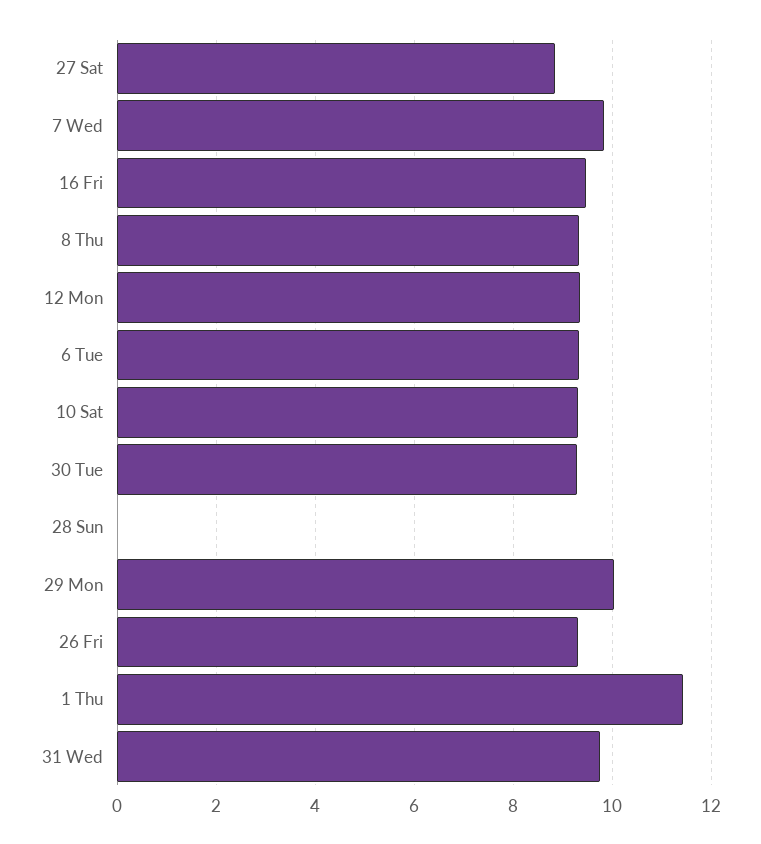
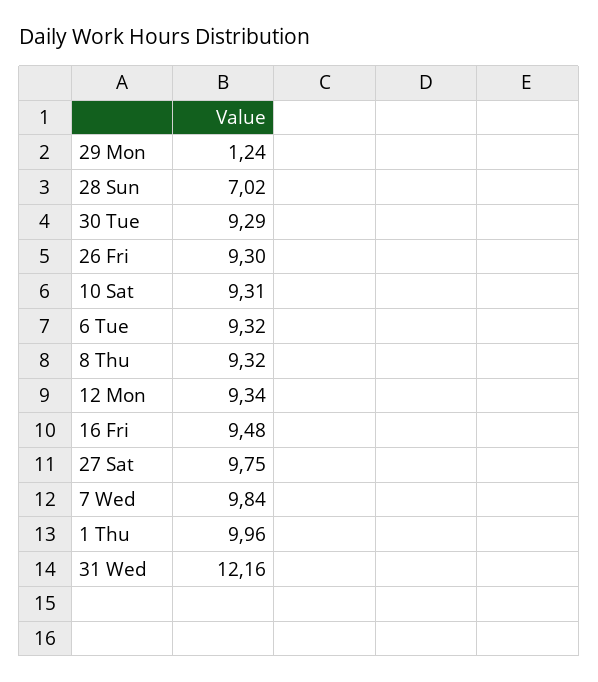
  {
-   "27 Sat": 8.8,
+   "27 Sat": 9.75,
    "7 Wed": 9.84,
    "16 Fri": 9.48,
    "8 Thu": 9.32,
    "12 Mon": 9.34,
    "6 Tue": 9.32,
    "10 Sat": 9.31,
    "30 Tue": 9.29,
-   "28 Sun": 0,
+   "28 Sun": 7.02,
-   "29 Mon": 10,
+   "29 Mon": 1.24,
    "26 Fri": 9.3,
-   "1 Thu": 11.4,
+   "1 Thu": 9.96,
-   "31 Wed": 9.8
+   "31 Wed": 12.16
  }

